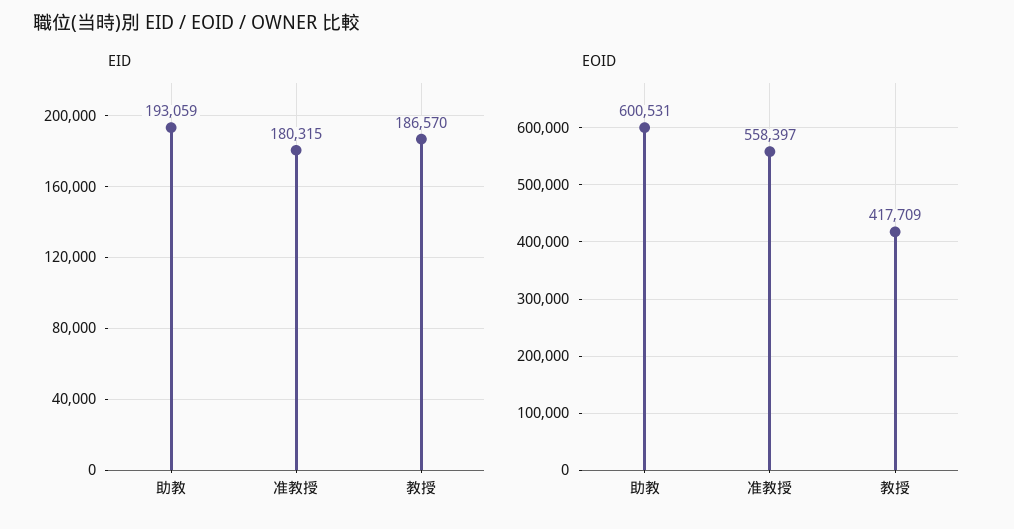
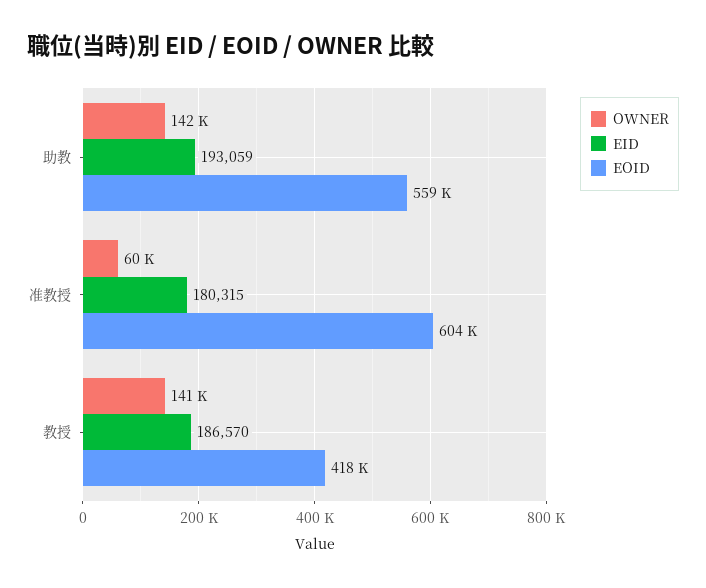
  {
    "EID": {
      "助教": 193059,
      "准教授": 180315,
      "教授": 186570
    },
    "EOID": {
-     "助教": 600531,
+     "助教": 559000,
-     "准教授": 558397,
+     "准教授": 604000,
      "教授": 417709
-   }
+   },
+   "OWNER": {
+     "助教": 142000,
+     "准教授": 60000,
+     "教授": 141000
+   }
  }

